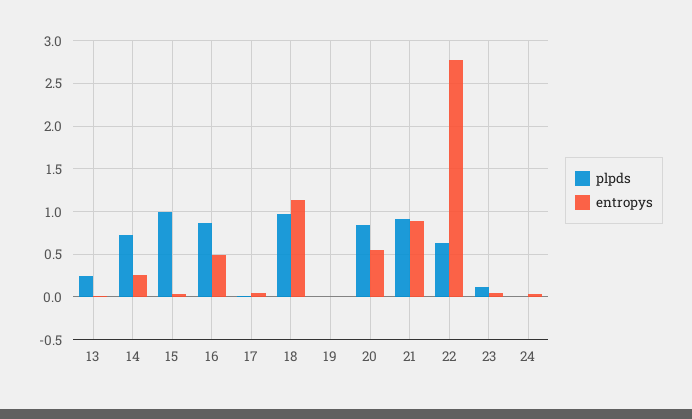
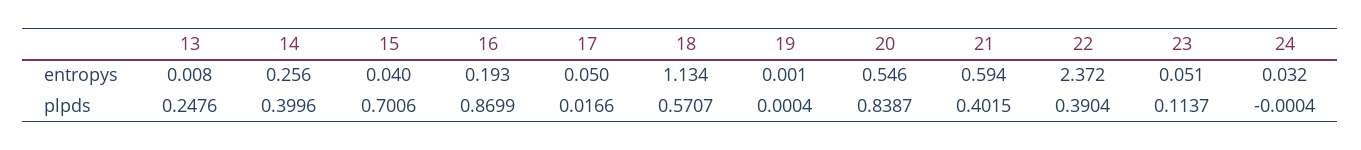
  {
    "plpds": {
      "13": 0.2476,
-     "14": 0.7,
+     "14": 0.3996,
-     "15": 1,
+     "15": 0.7006,
      "16": 0.8699,
      "17": 0.0166,
-     "18": 1,
+     "18": 0.5707,
      "19": 0.0004,
      "20": 0.8387,
-     "21": 0.9,
+     "21": 0.4015,
-     "22": 0.6,
+     "22": 0.3904,
      "23": 0.1137,
      "24": -0.0004
    },
    "entropys": {
      "13": 0.008,
      "14": 0.256,
      "15": 0.04,
-     "16": 0.5,
+     "16": 0.193,
      "17": 0.05,
      "18": 1.134,
      "19": 0.001,
      "20": 0.546,
-     "21": 0.9,
+     "21": 0.594,
-     "22": 2.8,
+     "22": 2.372,
      "23": 0.051,
      "24": 0.032
    }
  }

